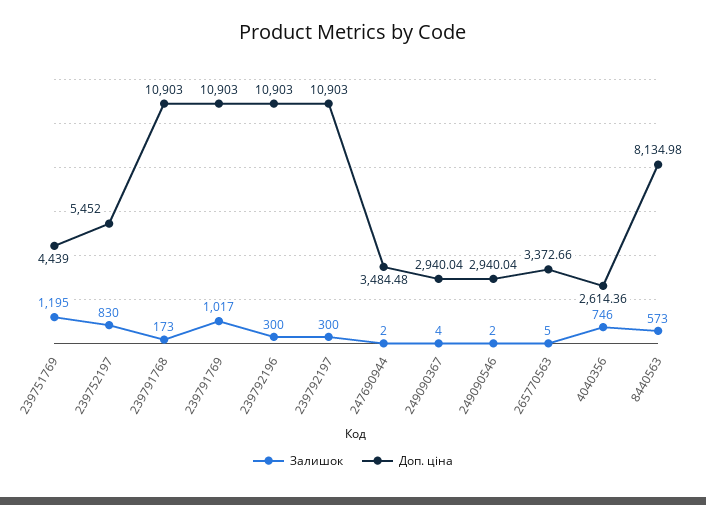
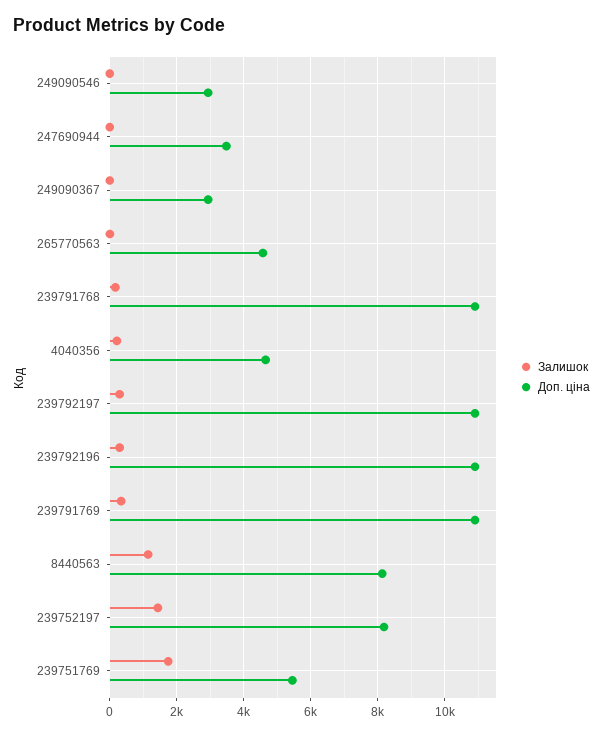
  {
    "Залишок": {
-     "239751769": 1195,
+     "239751769": 1800,
-     "239752197": 830,
+     "239752197": 1400,
      "239791768": 173,
-     "239791769": 1017,
+     "239791769": 400,
      "239792196": 300,
      "239792197": 300,
      "247690944": 2,
      "249090367": 4,
      "249090546": 2,
      "265770563": 5,
-     "4040356": 746,
+     "4040356": 200,
-     "8440563": 573
+     "8440563": 1200
    },
    "Доп. ціна": {
-     "239751769": 4439,
+     "239751769": 5400,
-     "239752197": 5452,
+     "239752197": 8200,
      "239791768": 10903,
      "239791769": 10903,
      "239792196": 10903,
      "239792197": 10903,
      "247690944": 3484.48,
      "249090367": 2940.04,
      "249090546": 2940.04,
-     "265770563": 3372.66,
+     "265770563": 4600,
-     "4040356": 2614.36,
+     "4040356": 4600,
      "8440563": 8134.98
    }
  }

